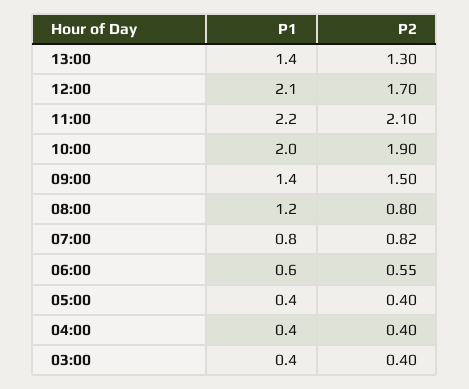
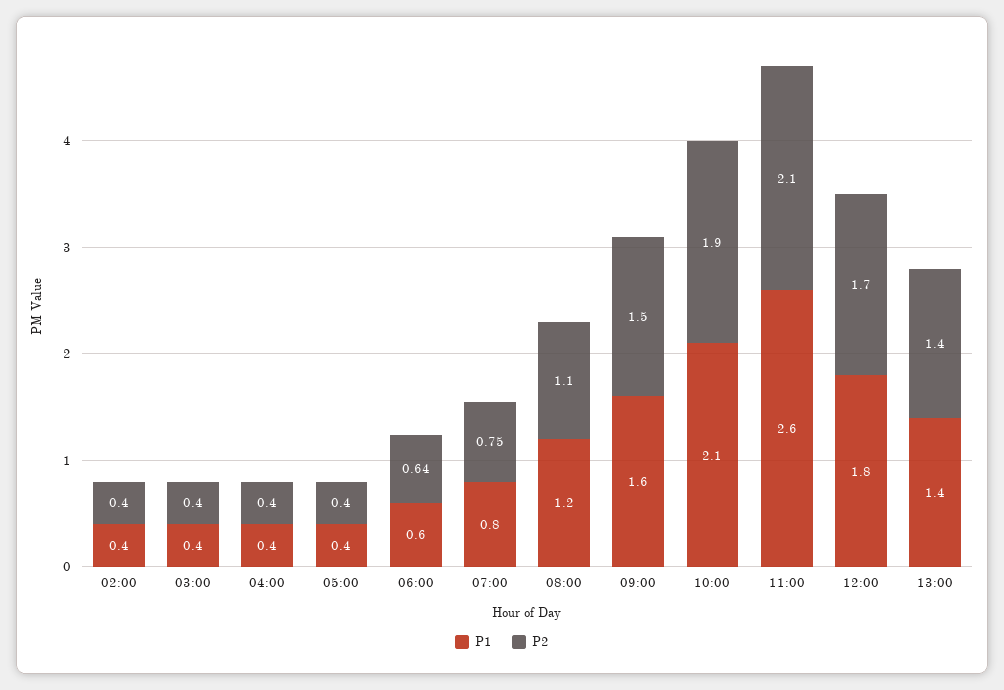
  {
    "P1": {
      "13:00": 1.4,
-     "12:00": 2.1,
+     "12:00": 1.8,
-     "11:00": 2.2,
+     "11:00": 2.6,
-     "10:00": 2,
+     "10:00": 2.1,
-     "09:00": 1.4,
+     "09:00": 1.6,
      "08:00": 1.2,
      "07:00": 0.8,
      "06:00": 0.6,
      "05:00": 0.4,
      "04:00": 0.4,
-     "03:00": 0.4
+     "03:00": 0.4,
+     "02:00": 0.4
    },
    "P2": {
-     "13:00": 1.3,
+     "13:00": 1.4,
      "12:00": 1.7,
      "11:00": 2.1,
      "10:00": 1.9,
      "09:00": 1.5,
-     "08:00": 0.8,
+     "08:00": 1.1,
-     "07:00": 0.82,
+     "07:00": 0.75,
-     "06:00": 0.55,
+     "06:00": 0.64,
      "05:00": 0.4,
      "04:00": 0.4,
-     "03:00": 0.4
+     "03:00": 0.4,
+     "02:00": 0.4
    }
  }

